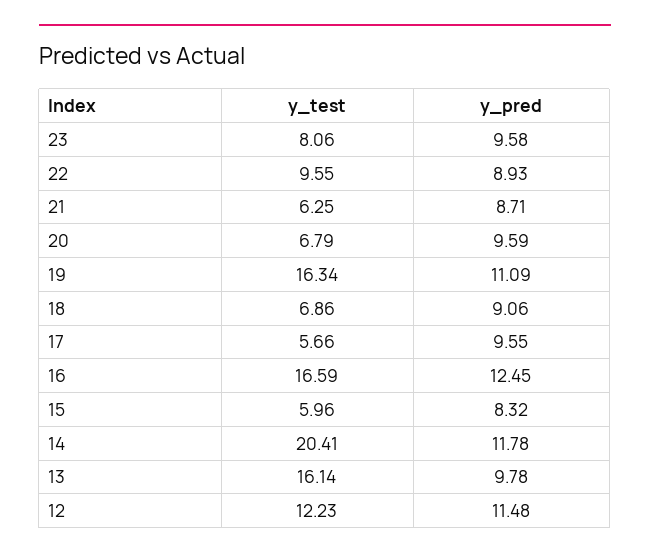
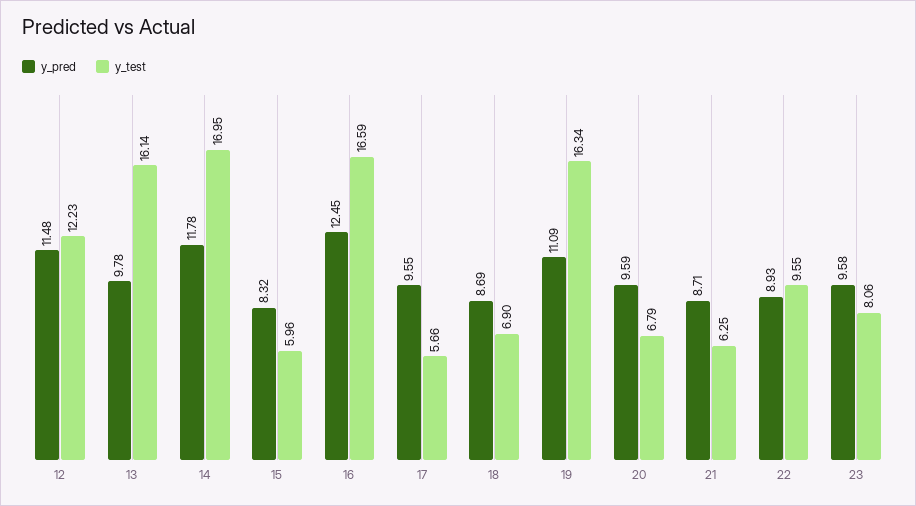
  {
    "y_test": {
      "23": 8.06,
      "22": 9.55,
      "21": 6.25,
      "20": 6.79,
      "19": 16.34,
-     "18": 6.86,
+     "18": 6.9,
      "17": 5.66,
      "16": 16.59,
      "15": 5.96,
-     "14": 20.41,
+     "14": 16.95,
      "13": 16.14,
      "12": 12.23
    },
    "y_pred": {
      "23": 9.58,
      "22": 8.93,
      "21": 8.71,
      "20": 9.59,
      "19": 11.09,
-     "18": 9.06,
+     "18": 8.69,
      "17": 9.55,
      "16": 12.45,
      "15": 8.32,
      "14": 11.78,
      "13": 9.78,
      "12": 11.48
    }
  }

